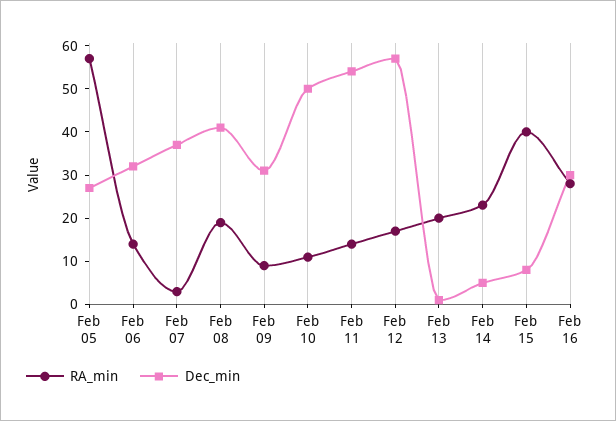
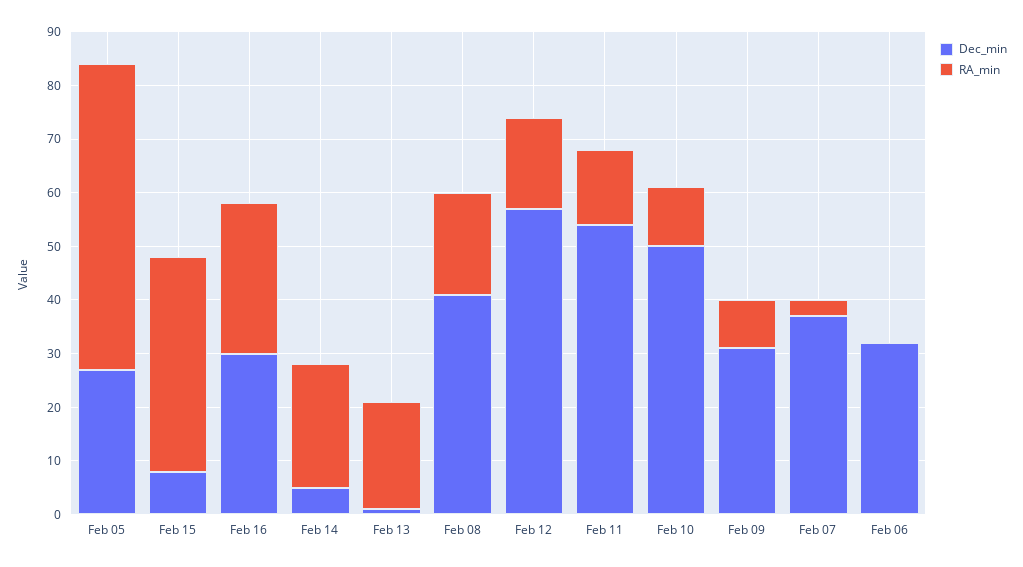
  {
    "RA_min": {
      "Feb 05": 55,
-     "Feb 06": 15,
+     "Feb 06": 0,
      "Feb 07": 5,
      "Feb 08": 20,
      "Feb 09": 10,
      "Feb 10": 10,
      "Feb 11": 15,
      "Feb 12": 15,
      "Feb 13": 20,
      "Feb 14": 25,
      "Feb 15": 40,
      "Feb 16": 30
    },
    "Dec_min": {
      "Feb 05": 25,
      "Feb 06": 30,
      "Feb 07": 35,
      "Feb 08": 40,
      "Feb 09": 30,
      "Feb 10": 50,
      "Feb 11": 55,
      "Feb 12": 55,
      "Feb 13": 0,
      "Feb 14": 5,
      "Feb 15": 10,
      "Feb 16": 30
    }
  }

